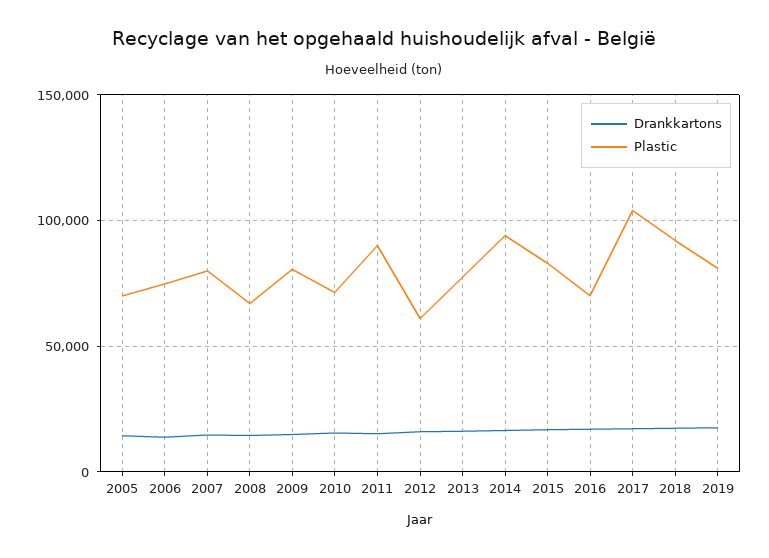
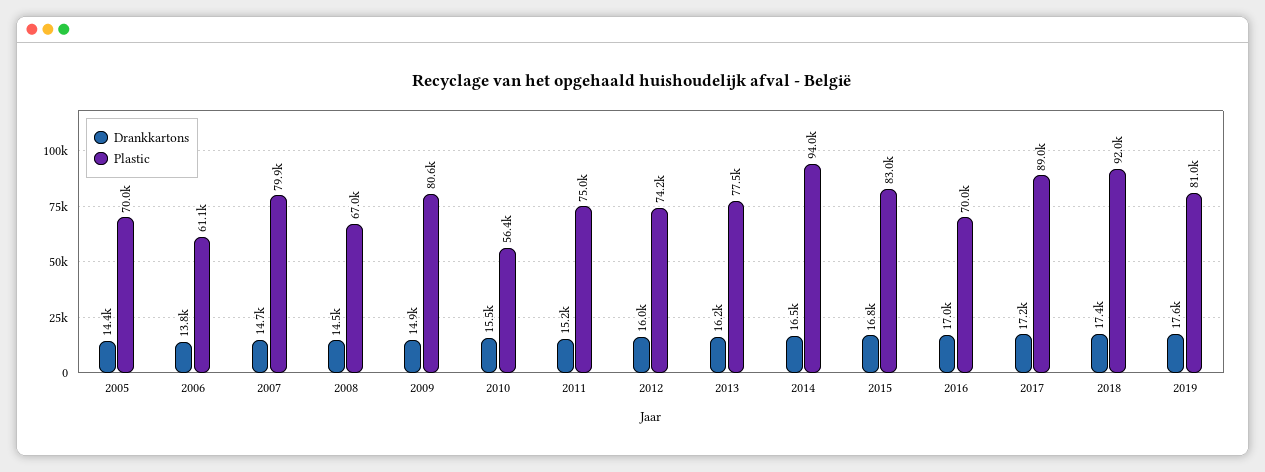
  {
    "Drankkartons": {
      "2005": 14400,
      "2006": 13800,
      "2007": 14700,
      "2008": 14500,
      "2009": 14900,
      "2010": 15500,
      "2011": 15200,
      "2012": 16000,
      "2013": 16200,
      "2014": 16500,
      "2015": 16800,
      "2016": 17000,
      "2017": 17200,
      "2018": 17400,
      "2019": 17600
    },
    "Plastic": {
      "2005": 70000,
-     "2006": 75000,
+     "2006": 61100,
      "2007": 79900,
      "2008": 67000,
      "2009": 80600,
-     "2010": 70000,
+     "2010": 56400,
-     "2011": 90000,
+     "2011": 75000,
-     "2012": 60000,
+     "2012": 74200,
      "2013": 77500,
      "2014": 94000,
      "2015": 83000,
      "2016": 70000,
-     "2017": 105000,
+     "2017": 89000,
      "2018": 92000,
      "2019": 81000
    }
  }

